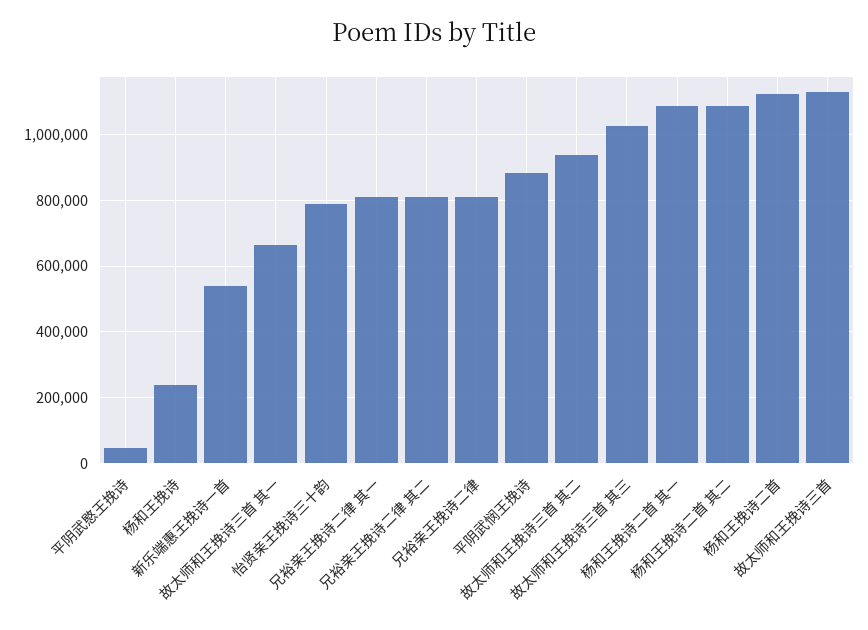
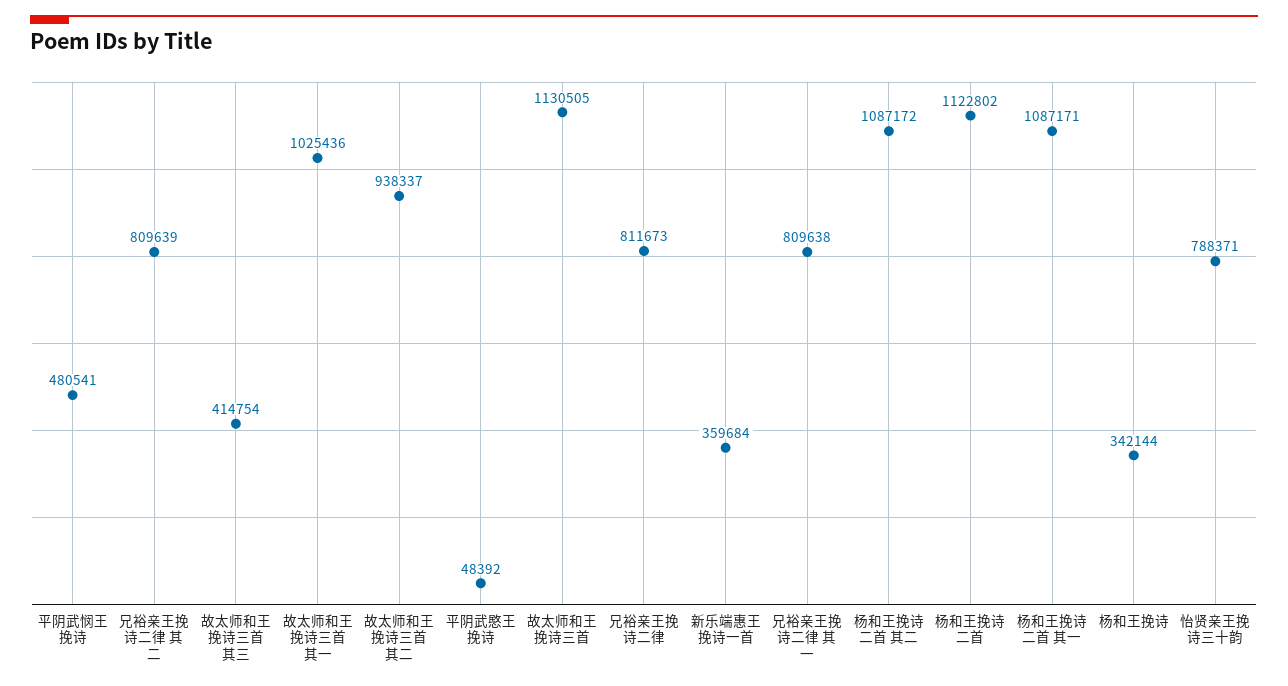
  {
    "平阴武愍王挽诗": 48392,
-   "杨和王挽诗": 240000,
+   "杨和王挽诗": 342144,
-   "新乐端惠王挽诗一首": 540000,
+   "新乐端惠王挽诗一首": 359684,
-   "故太师和王挽诗三首 其一": 660000,
+   "故太师和王挽诗三首 其一": 1025436,
    "怡贤亲王挽诗三十韵": 788371,
    "兄裕亲王挽诗二律 其一": 809638,
    "兄裕亲王挽诗二律 其二": 809639,
    "兄裕亲王挽诗二律": 811673,
-   "平阴武悯王挽诗": 880000,
+   "平阴武悯王挽诗": 480541,
    "故太师和王挽诗三首 其二": 938337,
-   "故太师和王挽诗三首 其三": 1020000,
+   "故太师和王挽诗三首 其三": 414754,
    "杨和王挽诗二首 其一": 1087171,
    "杨和王挽诗二首 其二": 1087172,
    "杨和王挽诗二首": 1122802,
    "故太师和王挽诗三首": 1130505
  }

